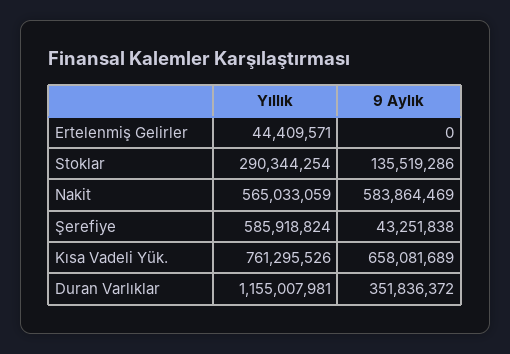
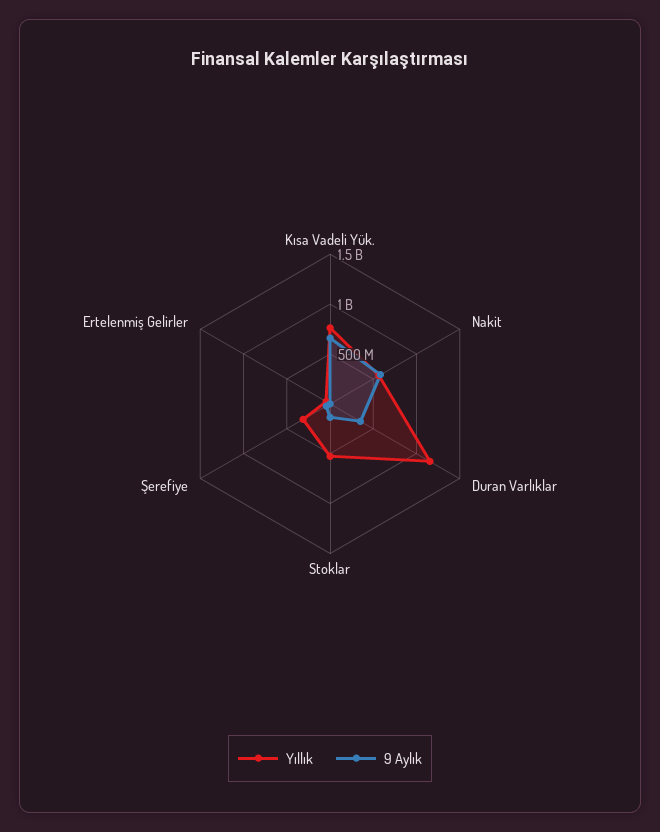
  {
    "Yıllık": {
      "Ertelenmiş Gelirler": 44409571,
-     "Stoklar": 290344254,
+     "Stoklar": 500000000,
      "Nakit": 565033059,
-     "Şerefiye": 585918824,
+     "Şerefiye": 300000000,
      "Kısa Vadeli Yük.": 761295526,
      "Duran Varlıklar": 1155007981
    },
    "9 Aylık": {
      "Ertelenmiş Gelirler": 0,
      "Stoklar": 135519286,
      "Nakit": 583864469,
      "Şerefiye": 43251838,
      "Kısa Vadeli Yük.": 658081689,
      "Duran Varlıklar": 351836372
    }
  }

